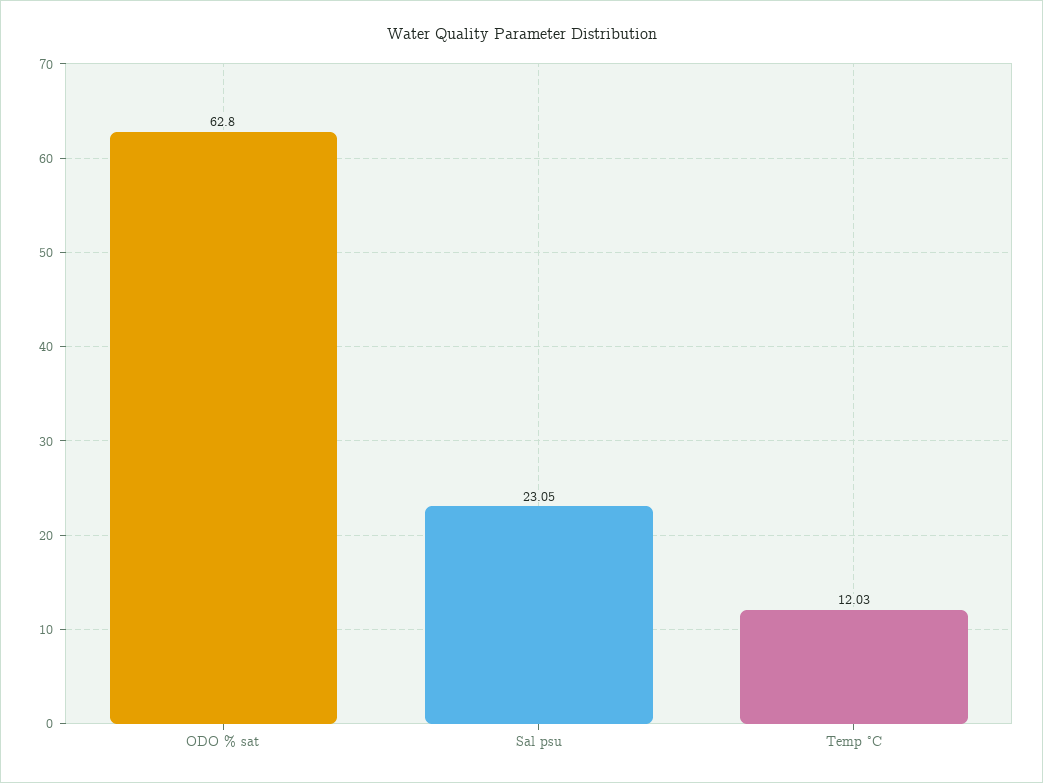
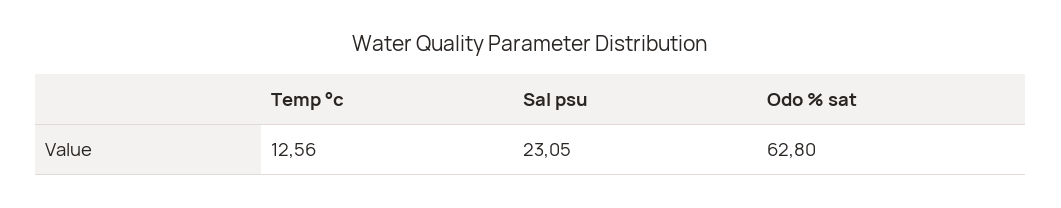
  {
    "ODO % sat": 62.8,
    "Sal psu": 23.05,
-   "Temp °C": 12.03
+   "Temp °C": 12.56
  }

